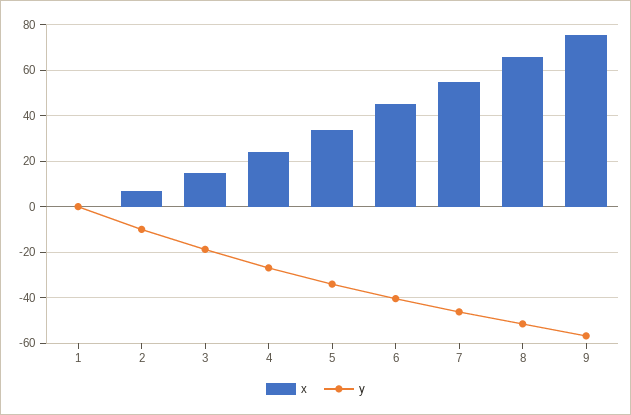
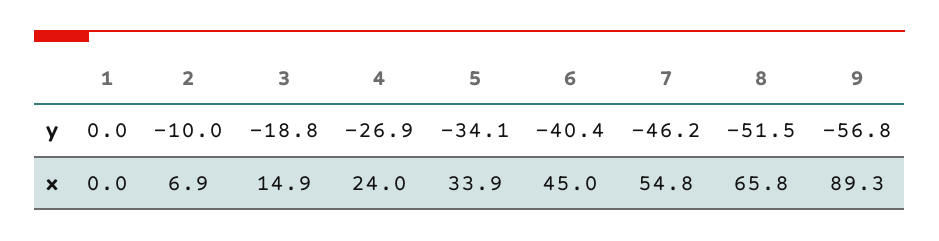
  {
    "x": {
      "1": 0,
      "2": 6.9,
      "3": 14.9,
      "4": 24,
      "5": 33.9,
      "6": 45,
      "7": 54.8,
      "8": 65.8,
-     "9": 75
+     "9": 89.3
    },
    "y": {
      "1": 0,
      "2": -10,
      "3": -18.8,
      "4": -26.9,
      "5": -34.1,
      "6": -40.4,
      "7": -46.2,
      "8": -51.5,
      "9": -56.8
    }
  }

